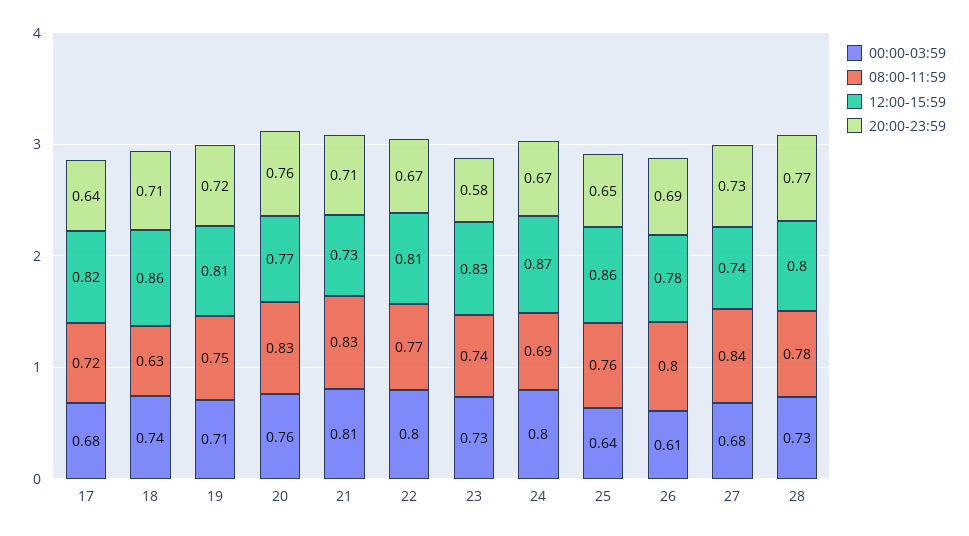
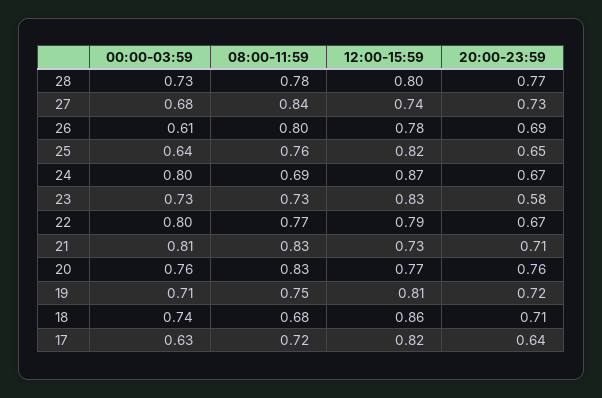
  {
    "00:00-03:59": {
-     "17": 0.68,
+     "17": 0.63,
      "18": 0.74,
      "19": 0.71,
      "20": 0.76,
      "21": 0.81,
      "22": 0.8,
      "23": 0.73,
      "24": 0.8,
      "25": 0.64,
      "26": 0.61,
      "27": 0.68,
      "28": 0.73
    },
    "08:00-11:59": {
      "17": 0.72,
-     "18": 0.63,
+     "18": 0.68,
      "19": 0.75,
      "20": 0.83,
      "21": 0.83,
      "22": 0.77,
-     "23": 0.74,
+     "23": 0.73,
      "24": 0.69,
      "25": 0.76,
      "26": 0.8,
      "27": 0.84,
      "28": 0.78
    },
    "12:00-15:59": {
      "17": 0.82,
      "18": 0.86,
      "19": 0.81,
      "20": 0.77,
      "21": 0.73,
-     "22": 0.81,
+     "22": 0.79,
      "23": 0.83,
      "24": 0.87,
-     "25": 0.86,
+     "25": 0.82,
      "26": 0.78,
      "27": 0.74,
      "28": 0.8
    },
    "20:00-23:59": {
      "17": 0.64,
      "18": 0.71,
      "19": 0.72,
      "20": 0.76,
      "21": 0.71,
      "22": 0.67,
      "23": 0.58,
      "24": 0.67,
      "25": 0.65,
      "26": 0.69,
      "27": 0.73,
      "28": 0.77
    }
  }

